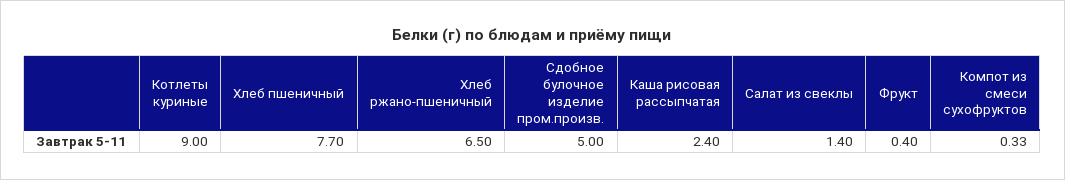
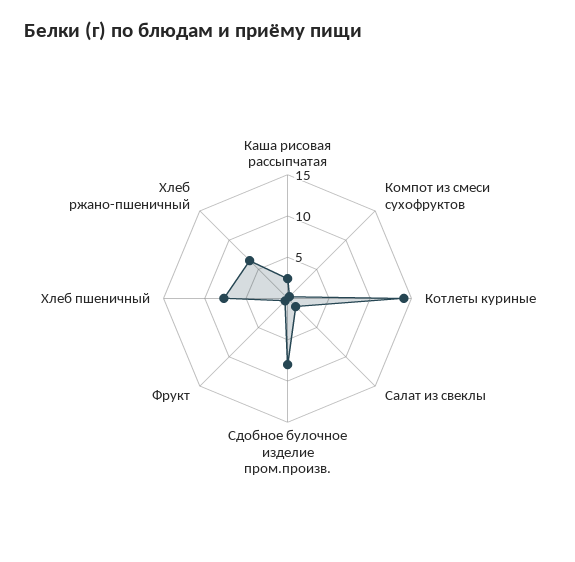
  {
-   "Котлеты куриные": 9,
+   "Котлеты куриные": 14,
    "Хлеб пшеничный": 7.7,
    "Хлеб ржано-пшеничный": 6.5,
-   "Сдобное булочное изделие пром.произв.": 5,
+   "Сдобное булочное изделие пром.произв.": 8,
    "Каша рисовая рассыпчатая": 2.4,
    "Салат из свеклы": 1.4,
    "Фрукт": 0.4,
    "Компот из смеси сухофруктов": 0.33
  }

